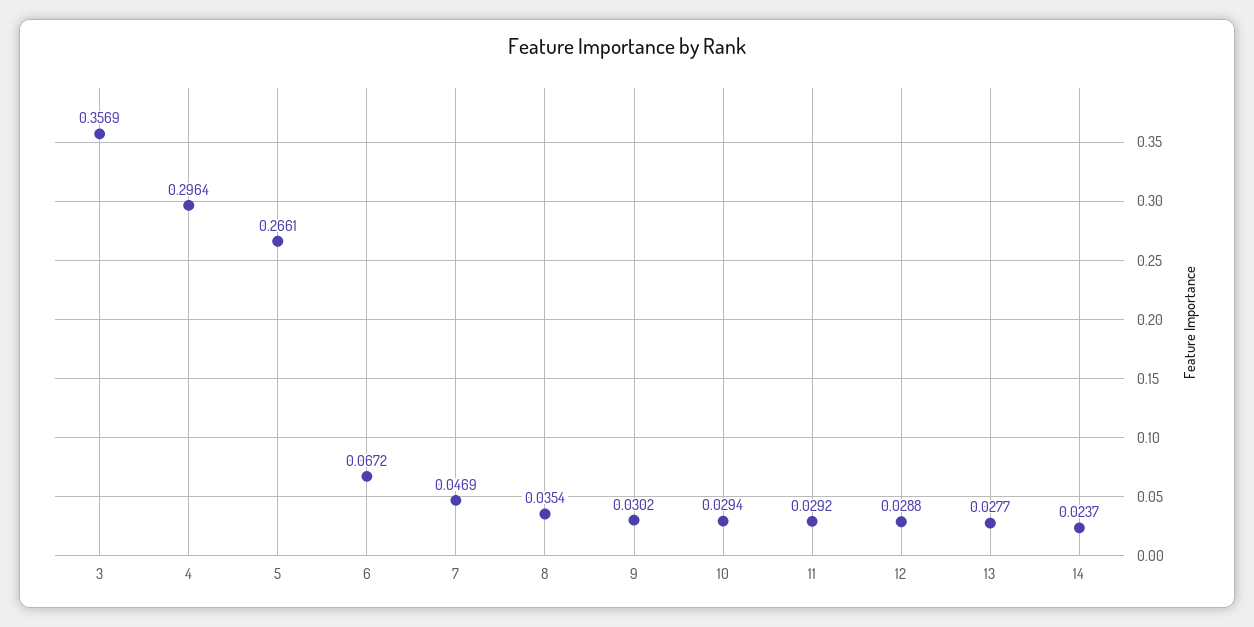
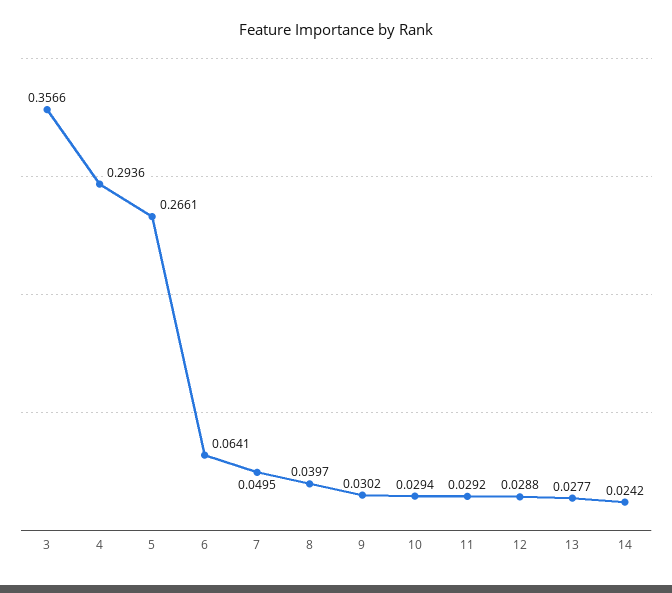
  {
-   "3": 0.3569,
+   "3": 0.3566,
-   "4": 0.2964,
+   "4": 0.2936,
    "5": 0.2661,
-   "6": 0.0672,
+   "6": 0.0641,
-   "7": 0.0469,
+   "7": 0.0495,
-   "8": 0.0354,
+   "8": 0.0397,
    "9": 0.0302,
    "10": 0.0294,
    "11": 0.0292,
    "12": 0.0288,
    "13": 0.0277,
-   "14": 0.0237
+   "14": 0.0242
  }

